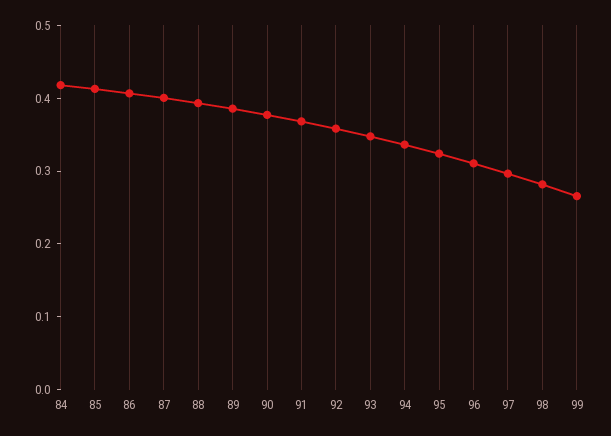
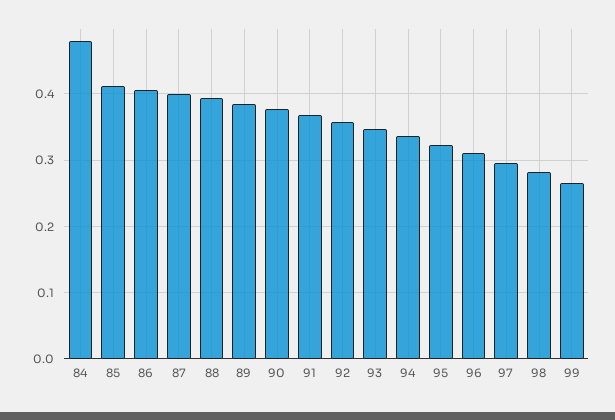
  {
-   "84": 0.42,
+   "84": 0.48,
    "85": 0.41,
    "86": 0.41,
    "87": 0.4,
    "88": 0.39,
    "89": 0.39,
    "90": 0.38,
    "91": 0.37,
    "92": 0.36,
    "93": 0.35,
    "94": 0.34,
    "95": 0.32,
    "96": 0.31,
    "97": 0.3,
    "98": 0.28,
    "99": 0.27
  }

